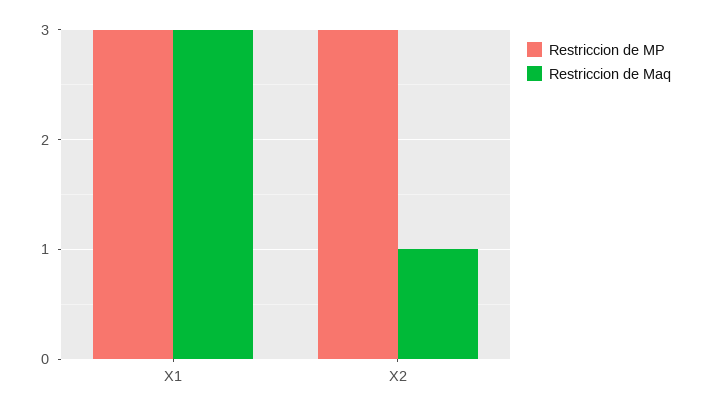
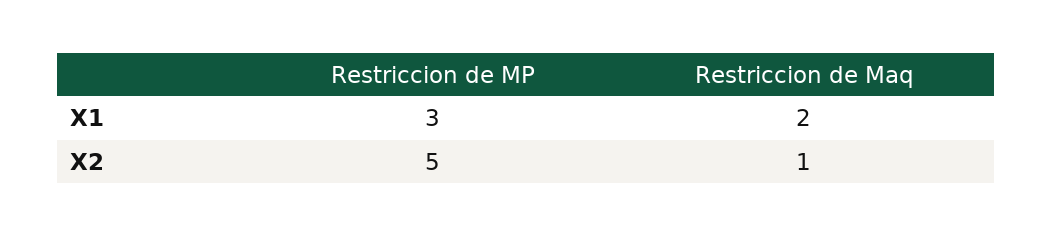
  {
    "Restriccion de MP": {
      "X1": 3,
-     "X2": 3
+     "X2": 5
    },
    "Restriccion de Maq": {
-     "X1": 3,
+     "X1": 2,
      "X2": 1
    }
  }

